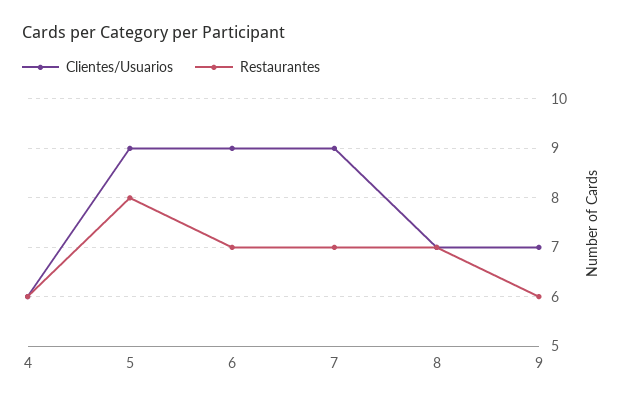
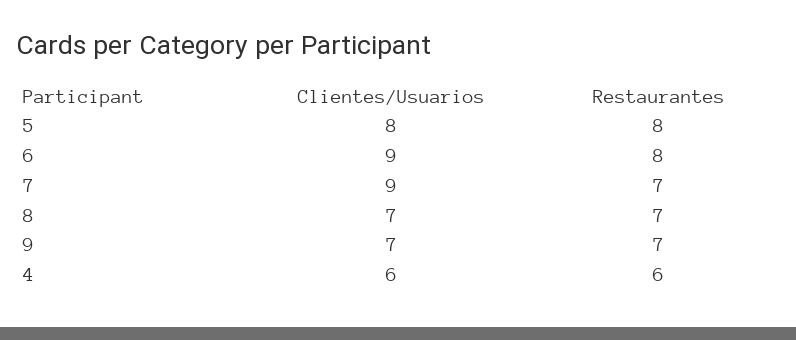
  {
    "Clientes/Usuarios": {
      "4": 6,
-     "5": 9,
+     "5": 8,
      "6": 9,
      "7": 9,
      "8": 7,
      "9": 7
    },
    "Restaurantes": {
      "4": 6,
      "5": 8,
-     "6": 7,
+     "6": 8,
      "7": 7,
      "8": 7,
-     "9": 6
+     "9": 7
    }
  }

